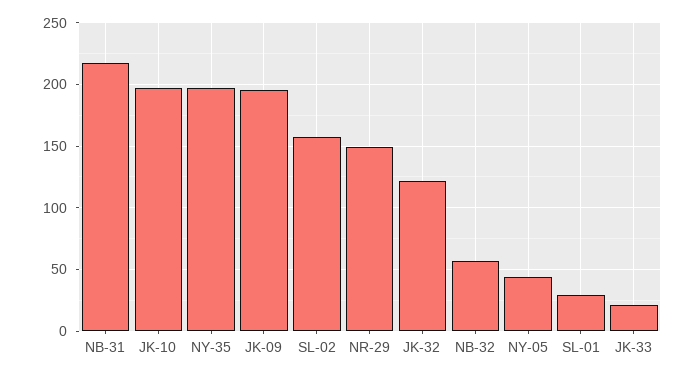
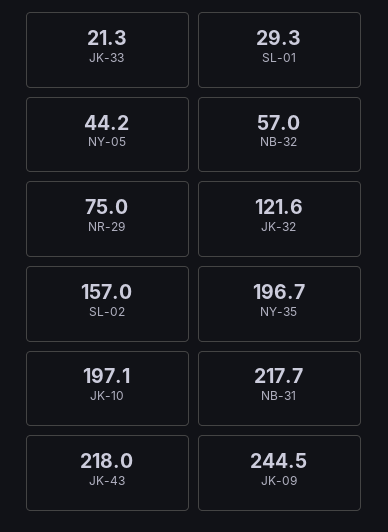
  {
    "NB-31": 217.7,
    "JK-10": 197.1,
    "NY-35": 196.7,
-   "JK-09": 195,
+   "JK-09": 244.5,
    "SL-02": 157,
-   "NR-29": 150,
+   "NR-29": 75,
    "JK-32": 121.6,
    "NB-32": 57,
    "NY-05": 44.2,
    "SL-01": 29.3,
-   "JK-33": 21.3
+   "JK-33": 21.3,
+   "JK-43": 218
  }

